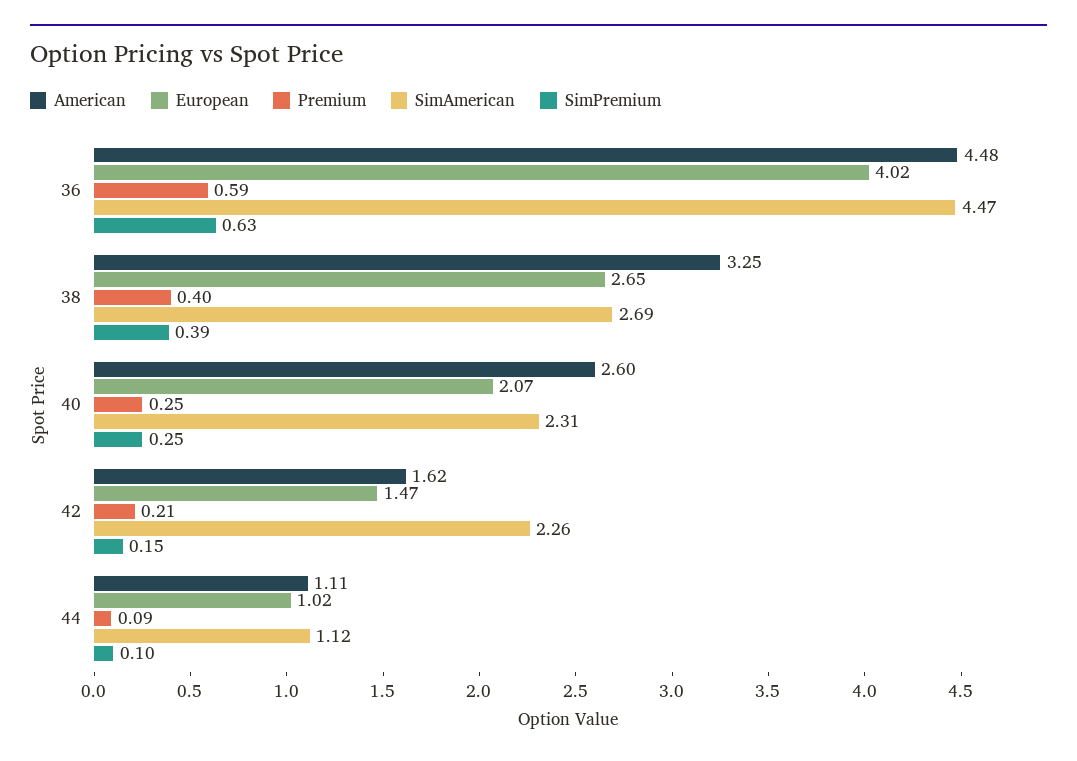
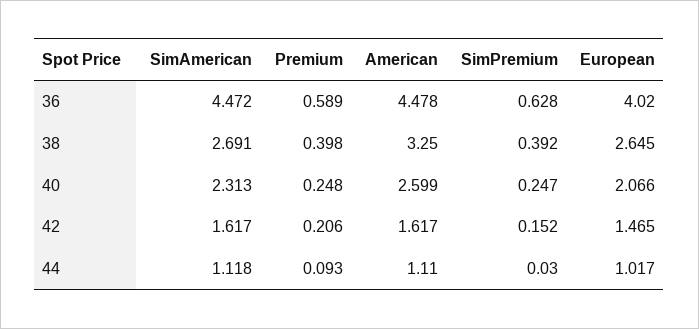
  {
    "American": {
      "36": 4.478,
      "38": 3.25,
      "40": 2.599,
      "42": 1.617,
      "44": 1.11
    },
    "European": {
      "36": 4.02,
      "38": 2.645,
      "40": 2.066,
      "42": 1.465,
      "44": 1.017
    },
    "Premium": {
      "36": 0.589,
      "38": 0.398,
      "40": 0.248,
      "42": 0.206,
      "44": 0.093
    },
    "SimAmerican": {
      "36": 4.472,
      "38": 2.691,
      "40": 2.313,
-     "42": 2.26,
+     "42": 1.617,
      "44": 1.118
    },
    "SimPremium": {
      "36": 0.628,
      "38": 0.392,
      "40": 0.247,
      "42": 0.152,
-     "44": 0.1
+     "44": 0.03
    }
  }

